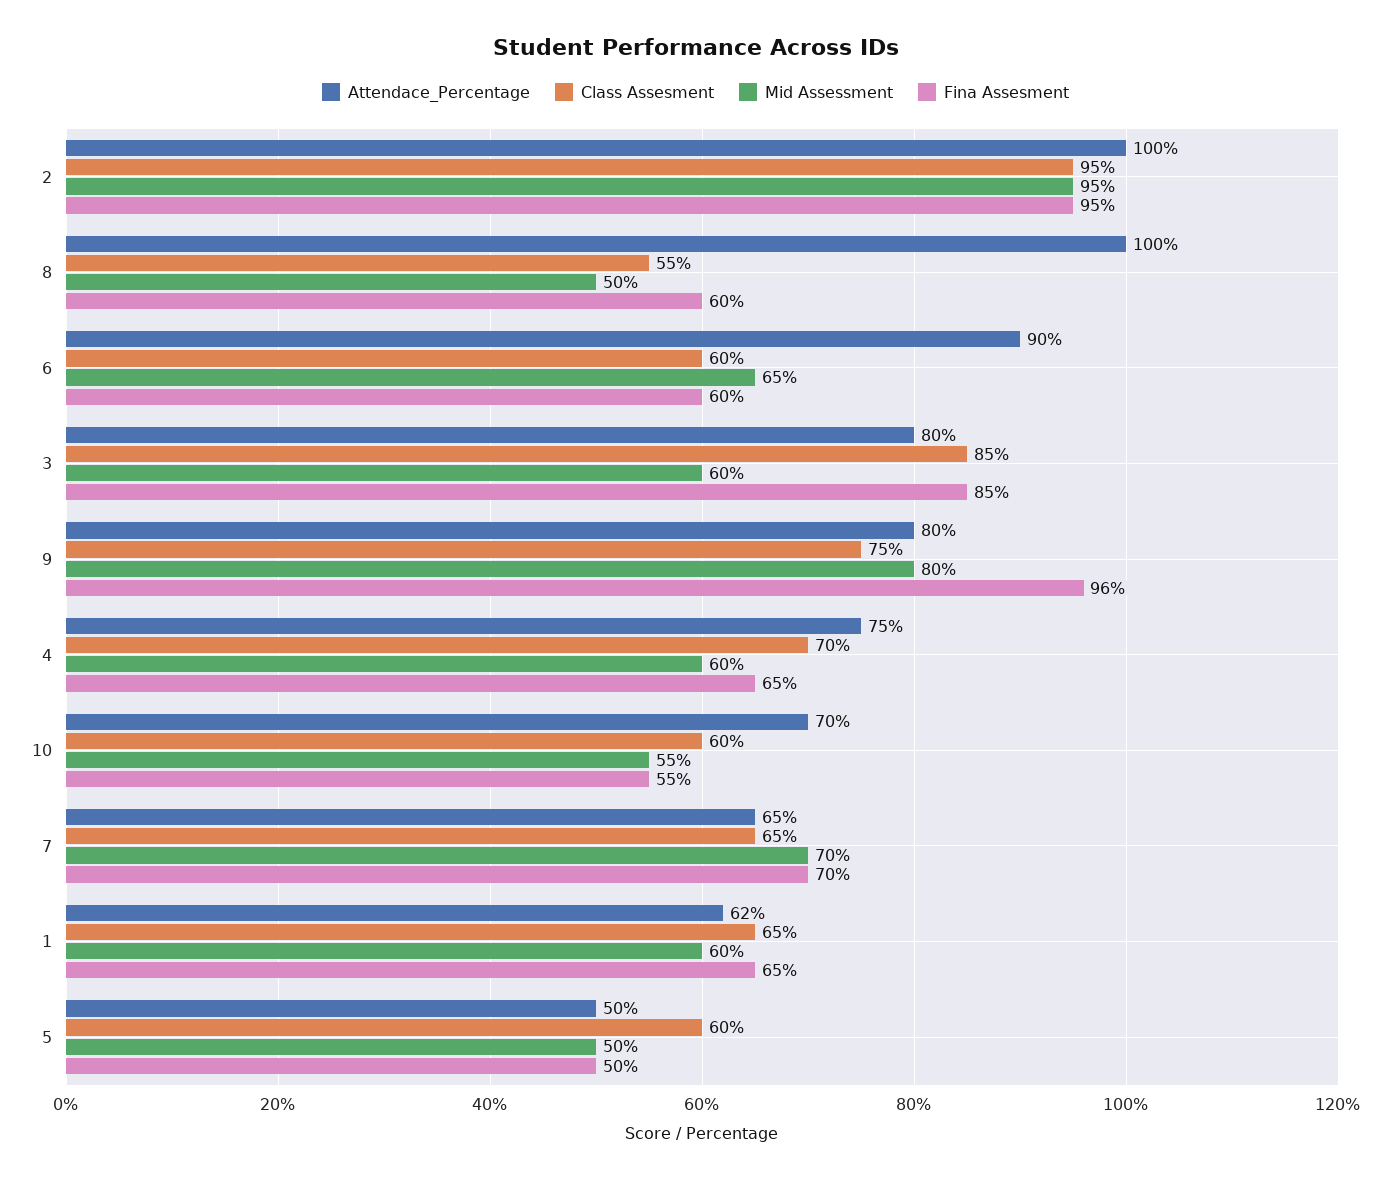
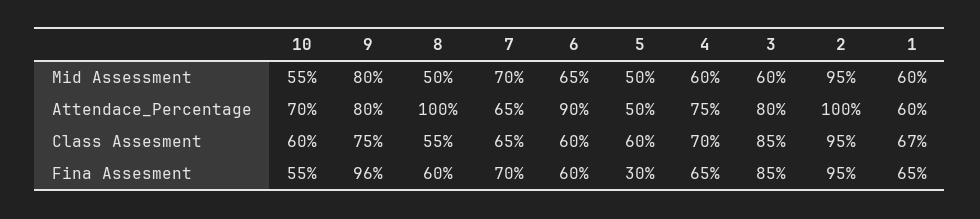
  {
    "Attendace_Percentage": {
      "2": 100,
      "8": 100,
      "6": 90,
      "3": 80,
      "9": 80,
      "4": 75,
      "10": 70,
      "7": 65,
-     "1": 62,
+     "1": 60,
      "5": 50
    },
    "Class Assesment": {
      "2": 95,
      "8": 55,
      "6": 60,
      "3": 85,
      "9": 75,
      "4": 70,
      "10": 60,
      "7": 65,
-     "1": 65,
+     "1": 67,
      "5": 60
    },
    "Mid Assessment": {
      "2": 95,
      "8": 50,
      "6": 65,
      "3": 60,
      "9": 80,
      "4": 60,
      "10": 55,
      "7": 70,
      "1": 60,
      "5": 50
    },
    "Fina Assesment": {
      "2": 95,
      "8": 60,
      "6": 60,
      "3": 85,
      "9": 96,
      "4": 65,
      "10": 55,
      "7": 70,
      "1": 65,
-     "5": 50
+     "5": 30
    }
  }

